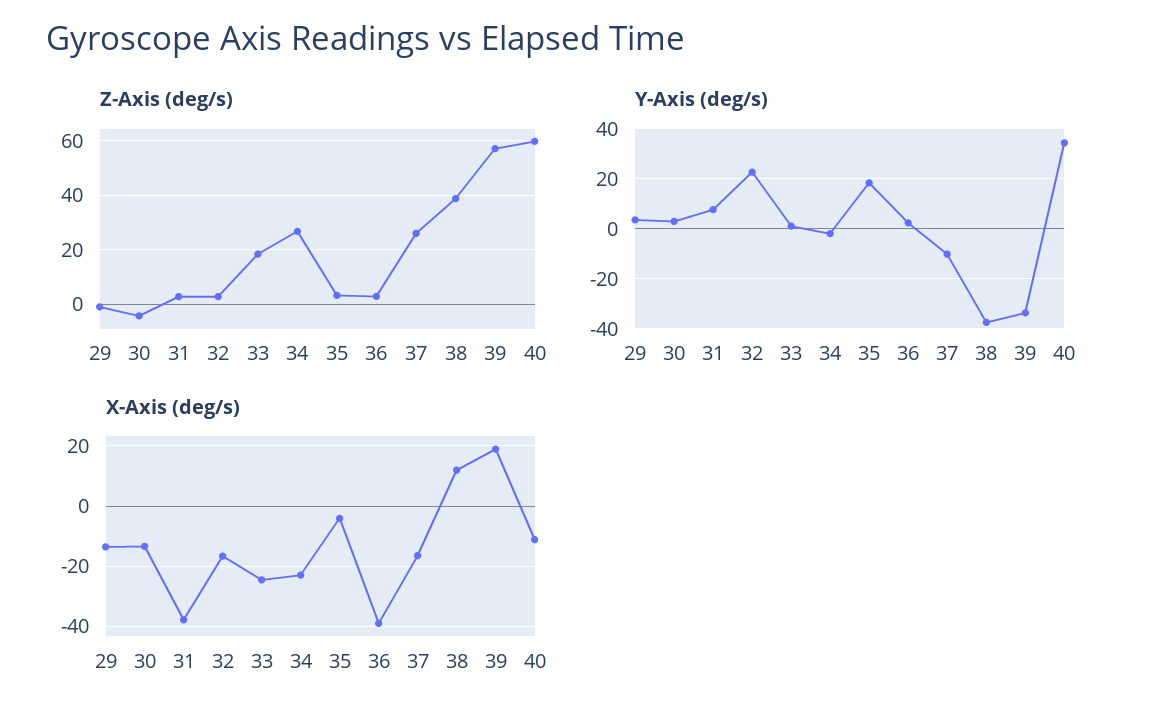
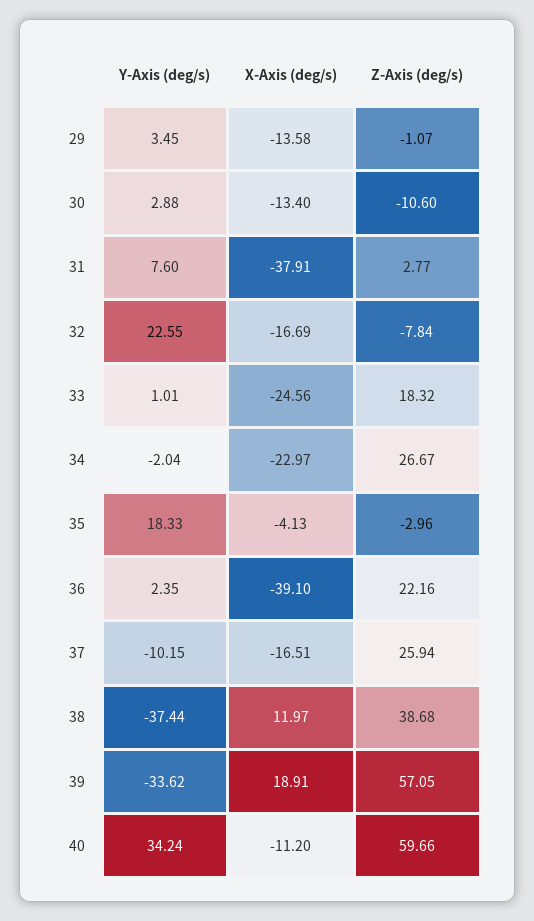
  {
    "Z-Axis (deg/s)": {
      "29": -1.07,
-     "30": -5,
+     "30": -10.6,
      "31": 2.77,
-     "32": 2.5,
+     "32": -7.84,
      "33": 18.32,
      "34": 26.67,
-     "35": 2.5,
+     "35": -2.96,
-     "36": 2.5,
+     "36": 22.16,
      "37": 25.94,
      "38": 38.68,
      "39": 57.05,
      "40": 59.66
    },
    "Y-Axis (deg/s)": {
      "29": 3.45,
      "30": 2.88,
      "31": 7.6,
      "32": 22.55,
      "33": 1.01,
      "34": -2.04,
      "35": 18.33,
      "36": 2.35,
      "37": -10.15,
      "38": -37.44,
      "39": -33.62,
      "40": 34.24
    },
    "X-Axis (deg/s)": {
      "29": -13.58,
      "30": -13.4,
      "31": -37.91,
      "32": -16.69,
      "33": -24.56,
      "34": -22.97,
      "35": -4.13,
      "36": -39.1,
      "37": -16.51,
      "38": 11.97,
      "39": 18.91,
      "40": -11.2
    }
  }

